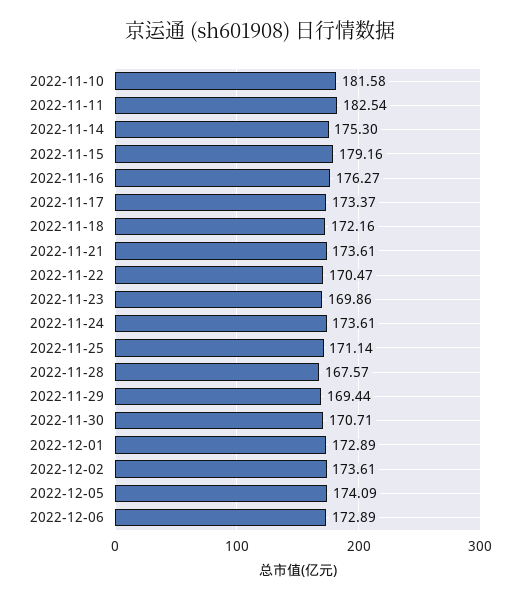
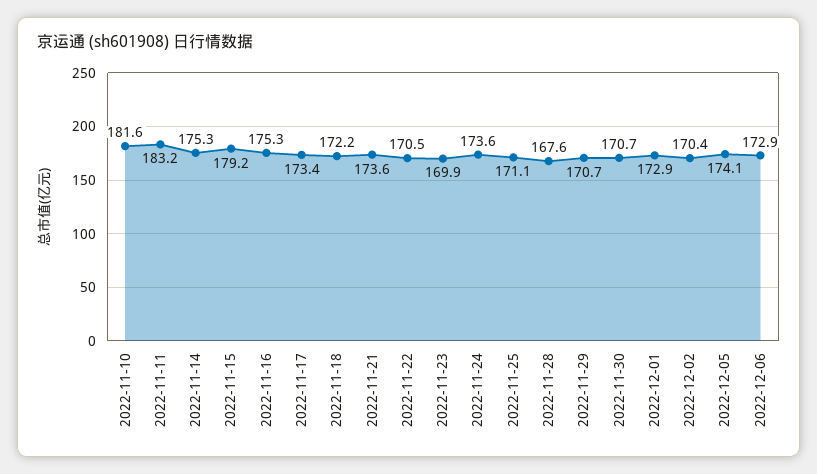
  {
    "2022-11-10": 181.58,
-   "2022-11-11": 182.54,
+   "2022-11-11": 183.2,
    "2022-11-14": 175.3,
    "2022-11-15": 179.16,
-   "2022-11-16": 176.27,
+   "2022-11-16": 175.3,
    "2022-11-17": 173.37,
    "2022-11-18": 172.16,
    "2022-11-21": 173.61,
    "2022-11-22": 170.47,
    "2022-11-23": 169.86,
    "2022-11-24": 173.61,
    "2022-11-25": 171.14,
    "2022-11-28": 167.57,
-   "2022-11-29": 169.44,
+   "2022-11-29": 170.7,
    "2022-11-30": 170.71,
    "2022-12-01": 172.89,
-   "2022-12-02": 173.61,
+   "2022-12-02": 170.4,
    "2022-12-05": 174.09,
    "2022-12-06": 172.89
  }

